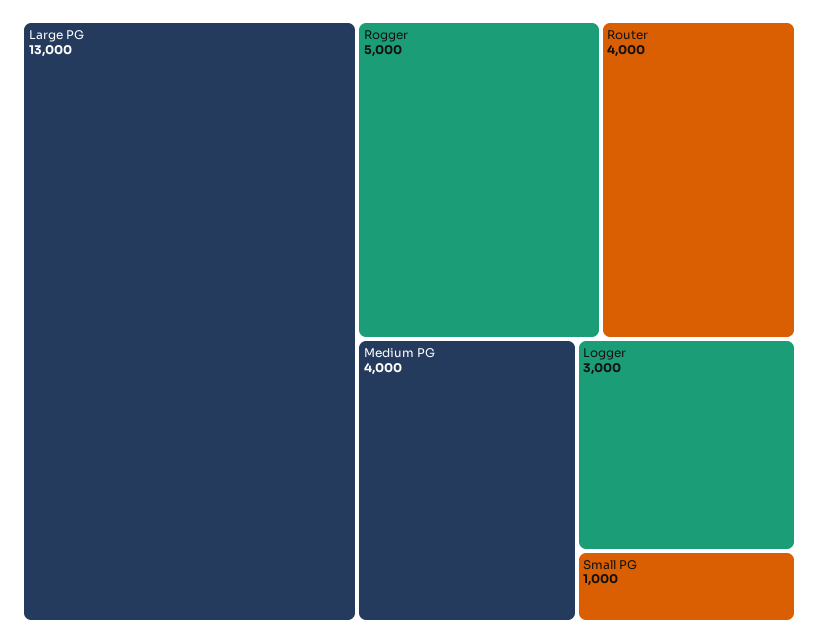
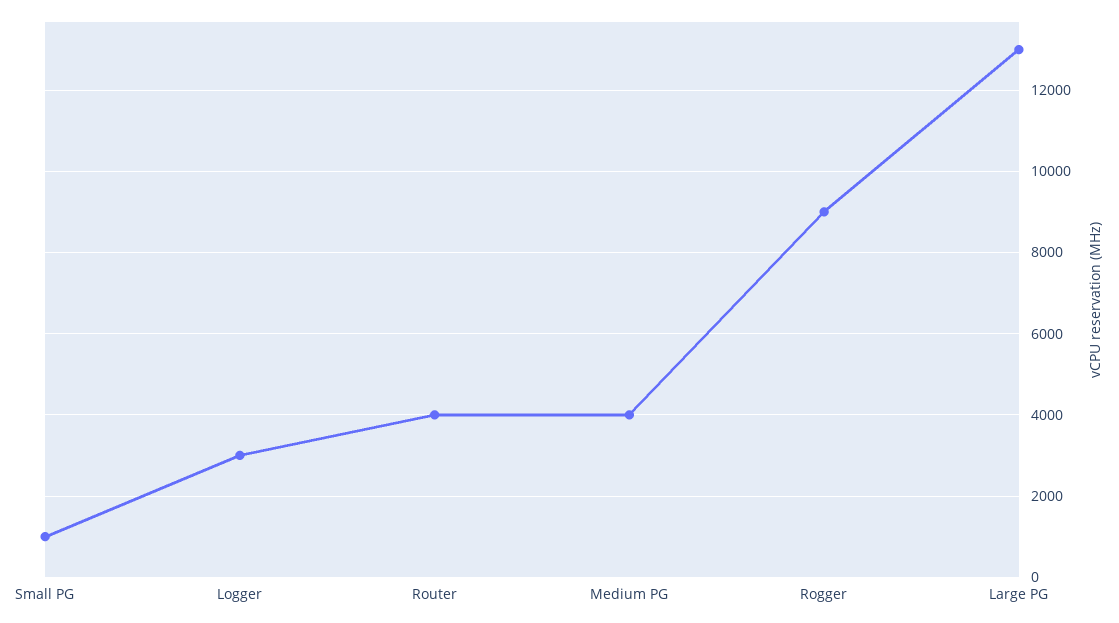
  {
    "Large PG": 13000,
-   "Rogger": 5000,
+   "Rogger": 9000,
    "Router": 4000,
    "Medium PG": 4000,
    "Logger": 3000,
    "Small PG": 1000
  }

